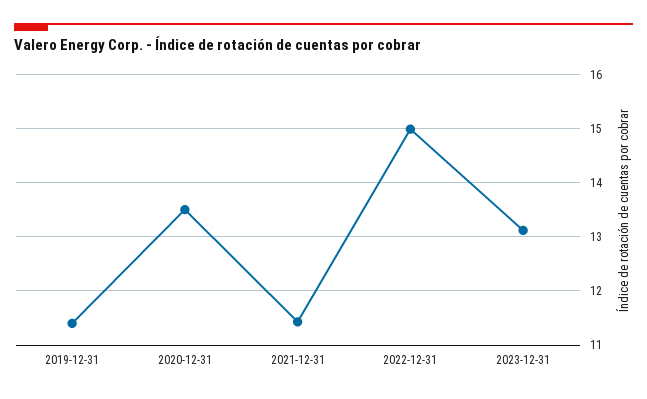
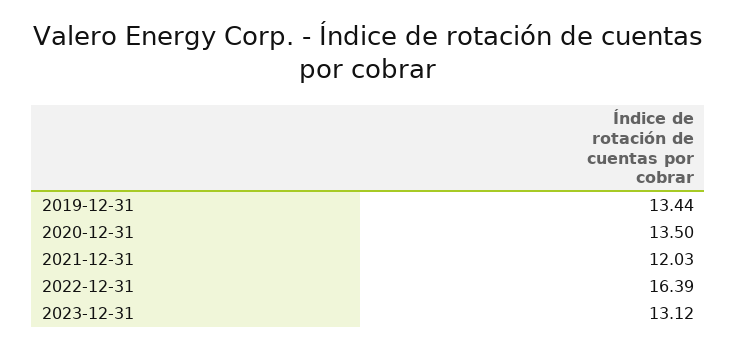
  {
-   "2019-12-31": 11.4,
+   "2019-12-31": 13.44,
    "2020-12-31": 13.5,
-   "2021-12-31": 11.4,
+   "2021-12-31": 12.03,
-   "2022-12-31": 15,
+   "2022-12-31": 16.39,
    "2023-12-31": 13.12
  }

